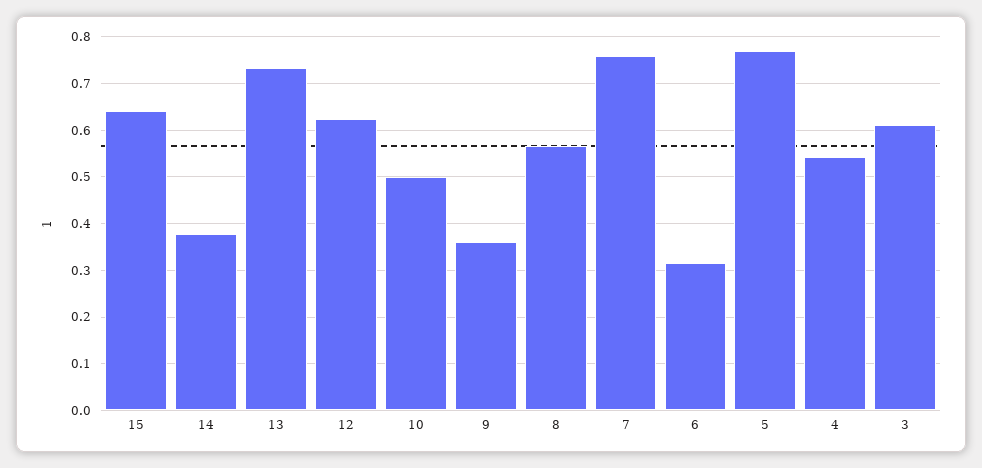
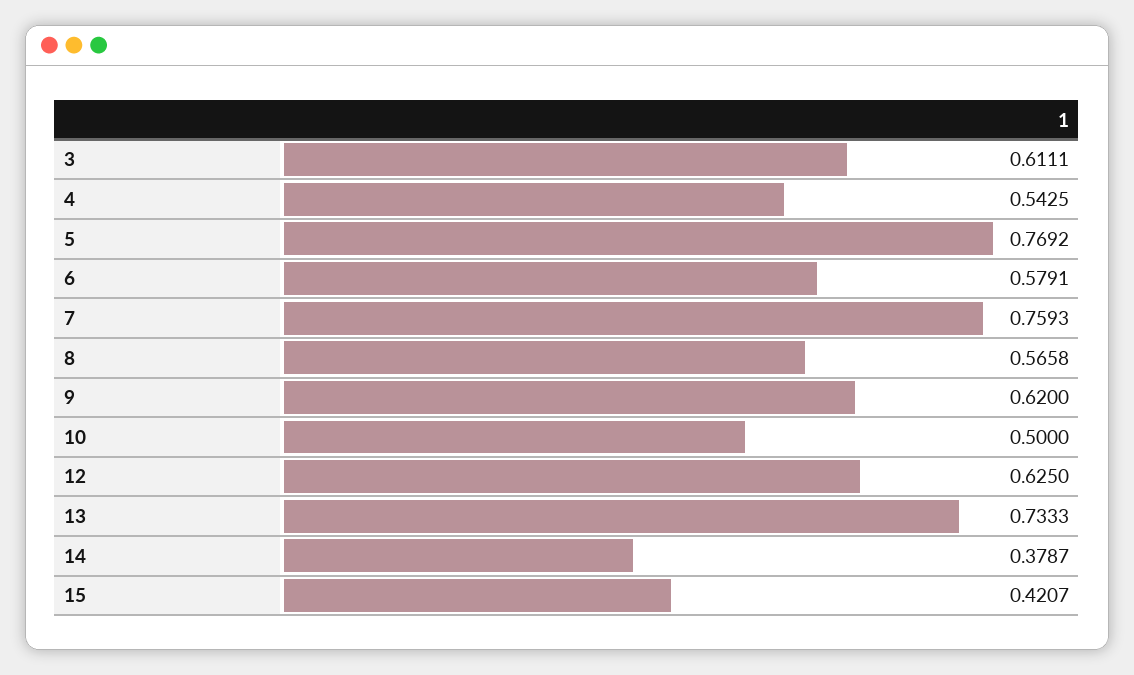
  {
-   "15": 0.64,
+   "15": 0.4207,
    "14": 0.3787,
    "13": 0.7333,
    "12": 0.625,
    "10": 0.5,
-   "9": 0.36,
+   "9": 0.62,
    "8": 0.5658,
    "7": 0.7593,
-   "6": 0.32,
+   "6": 0.5791,
    "5": 0.7692,
    "4": 0.5425,
    "3": 0.6111
  }

